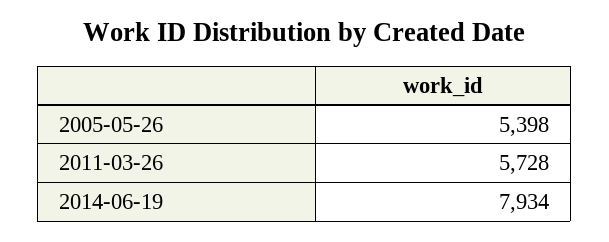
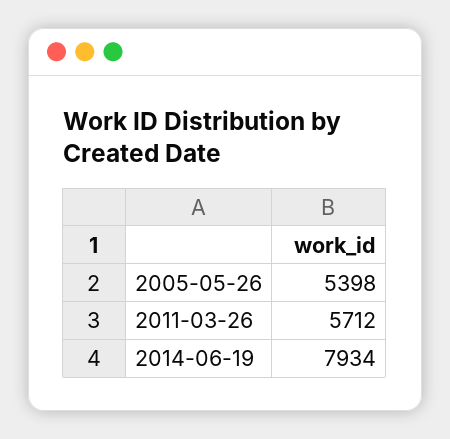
  {
    "2005-05-26": 5398,
-   "2011-03-26": 5728,
+   "2011-03-26": 5712,
    "2014-06-19": 7934
  }

